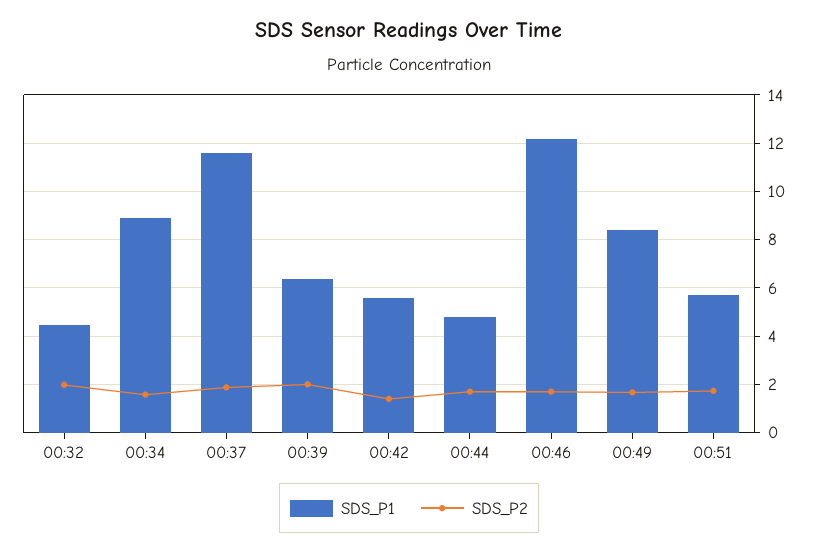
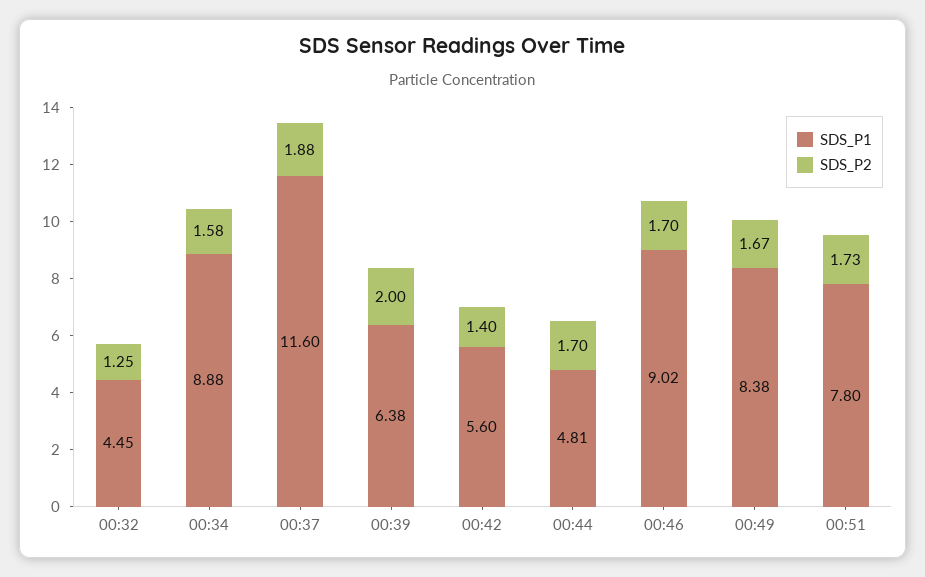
  {
    "SDS_P1": {
      "00:32": 4.45,
      "00:34": 8.88,
      "00:37": 11.6,
      "00:39": 6.38,
      "00:42": 5.6,
      "00:44": 4.81,
-     "00:46": 12.25,
+     "00:46": 9.02,
      "00:49": 8.38,
-     "00:51": 5.75
+     "00:51": 7.8
    },
    "SDS_P2": {
-     "00:32": 2,
+     "00:32": 1.25,
      "00:34": 1.58,
      "00:37": 1.88,
      "00:39": 2,
      "00:42": 1.4,
      "00:44": 1.7,
      "00:46": 1.7,
      "00:49": 1.67,
      "00:51": 1.73
    }
  }

